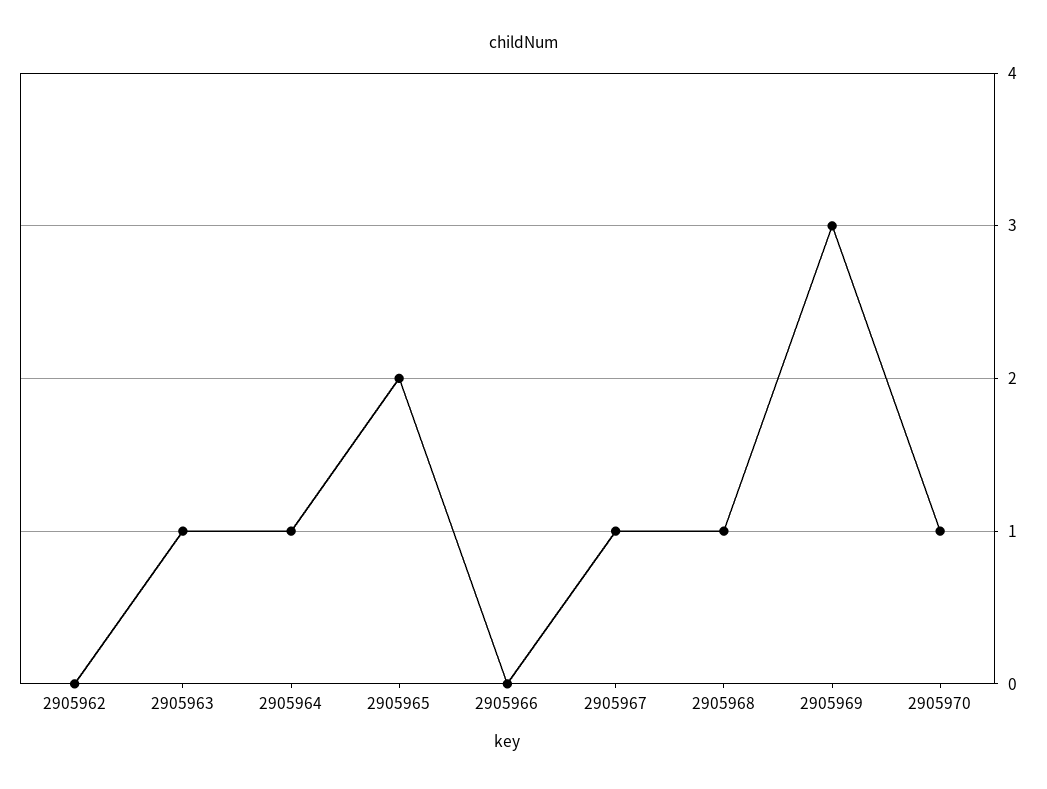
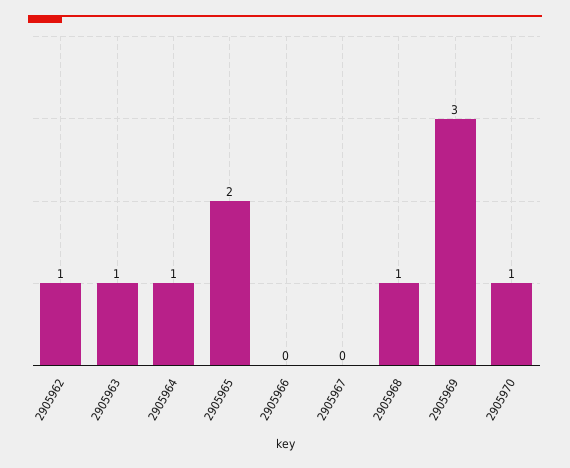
  {
-   "2905962": 0,
+   "2905962": 1,
    "2905963": 1,
    "2905964": 1,
    "2905965": 2,
    "2905966": 0,
-   "2905967": 1,
+   "2905967": 0,
    "2905968": 1,
    "2905969": 3,
    "2905970": 1
  }

